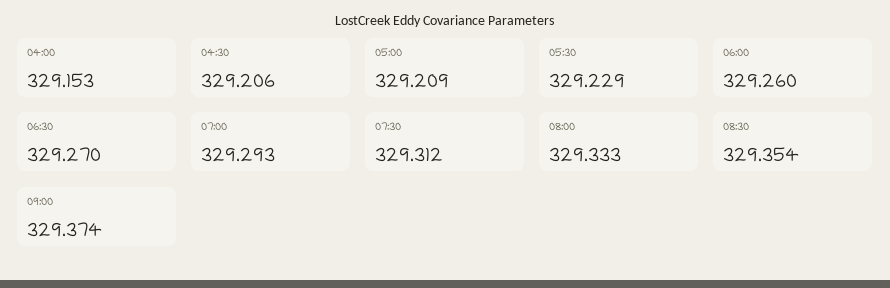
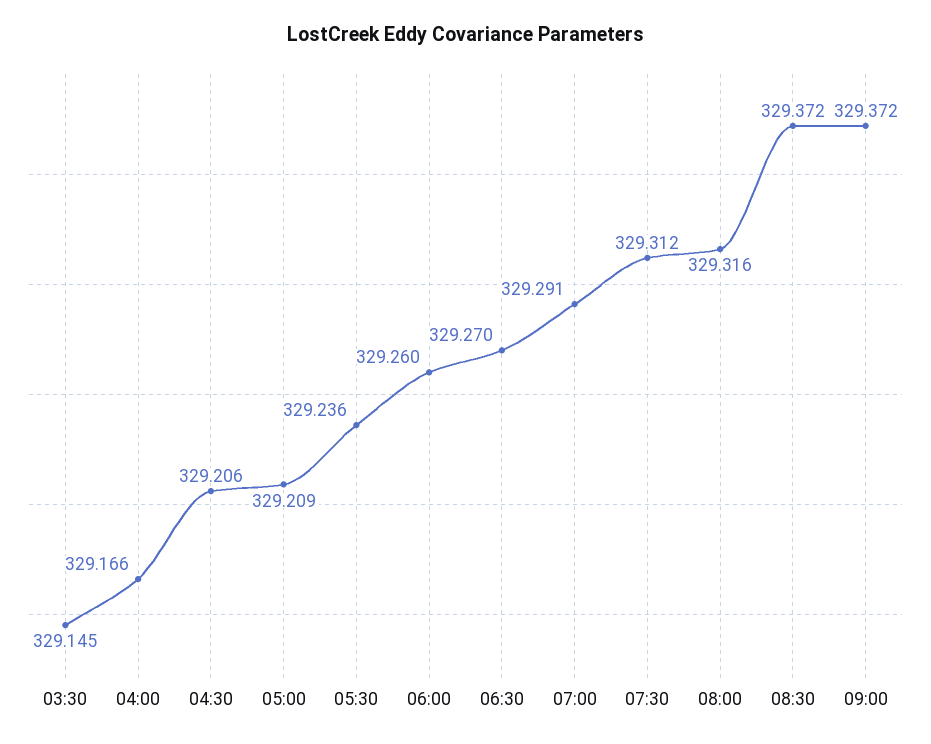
  {
-   "04:00": 329.153,
+   "04:00": 329.166,
    "04:30": 329.206,
    "05:00": 329.209,
-   "05:30": 329.229,
+   "05:30": 329.236,
    "06:00": 329.26,
    "06:30": 329.27,
-   "07:00": 329.293,
+   "07:00": 329.291,
    "07:30": 329.312,
-   "08:00": 329.333,
+   "08:00": 329.316,
-   "08:30": 329.354,
+   "08:30": 329.372,
-   "09:00": 329.374
+   "09:00": 329.372,
+   "03:30": 329.145
  }

